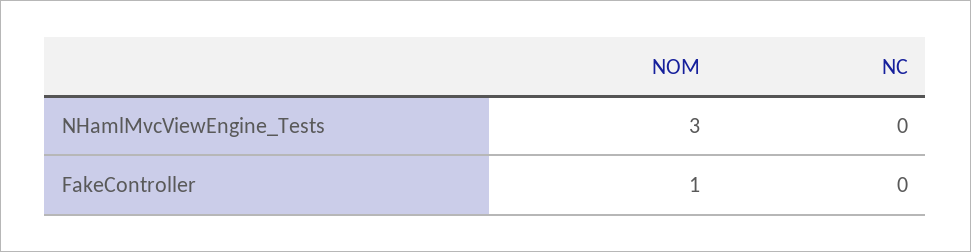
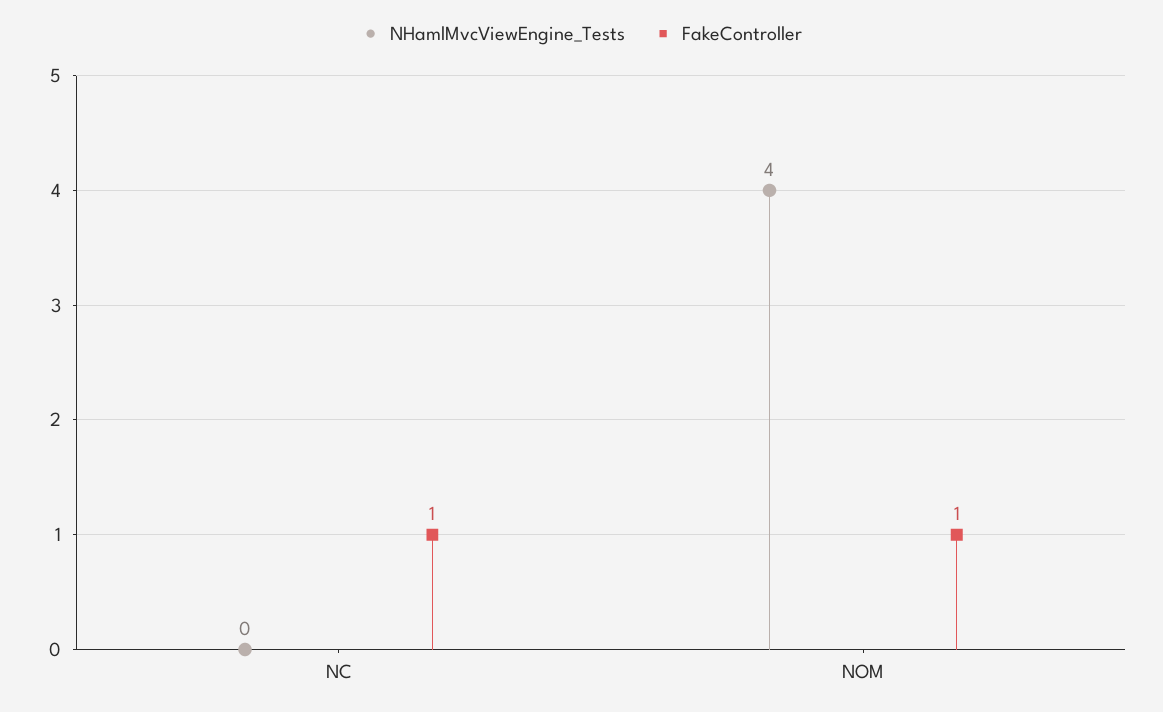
  {
    "NHamlMvcViewEngine_Tests": {
-     "NOM": 3,
+     "NOM": 4,
      "NC": 0
    },
    "FakeController": {
      "NOM": 1,
-     "NC": 0
+     "NC": 1
    }
  }

